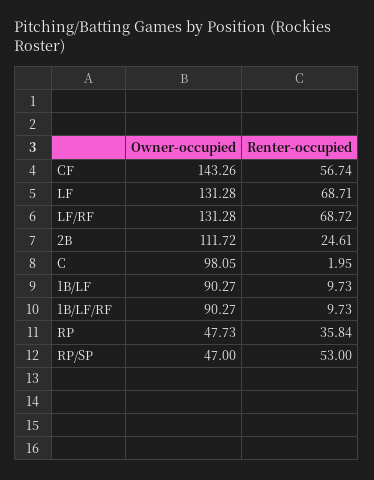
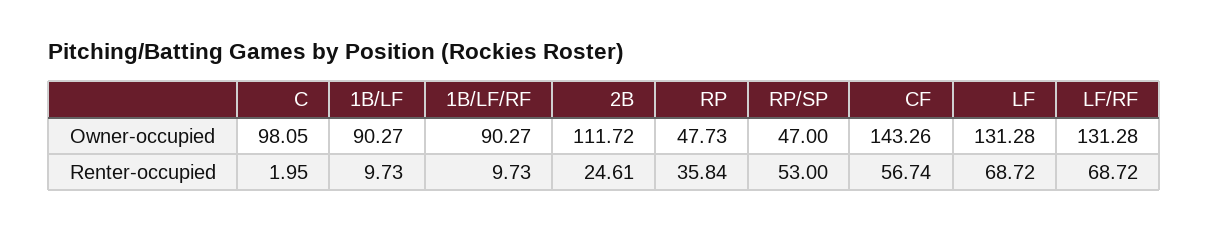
  {
    "Owner-occupied": {
      "CF": 143.26,
      "LF": 131.28,
      "LF/RF": 131.28,
      "2B": 111.72,
      "C": 98.05,
      "1B/LF": 90.27,
      "1B/LF/RF": 90.27,
      "RP": 47.73,
      "RP/SP": 47
    },
    "Renter-occupied": {
      "CF": 56.74,
-     "LF": 68.71,
+     "LF": 68.72,
      "LF/RF": 68.72,
      "2B": 24.61,
      "C": 1.95,
      "1B/LF": 9.73,
      "1B/LF/RF": 9.73,
      "RP": 35.84,
      "RP/SP": 53
    }
  }

